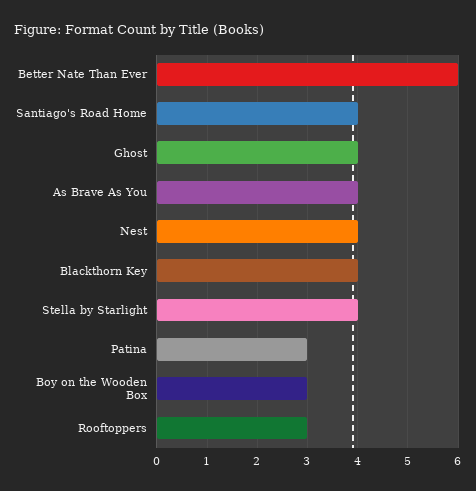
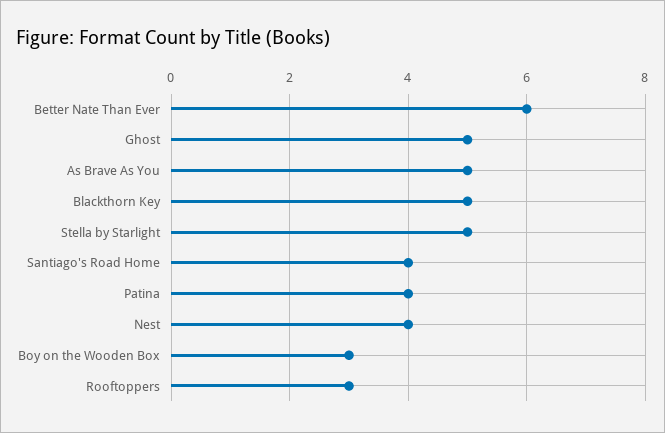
  {
    "Better Nate Than Ever": 6,
    "Santiago's Road Home": 4,
-   "Ghost": 4,
+   "Ghost": 5,
-   "As Brave As You": 4,
+   "As Brave As You": 5,
    "Nest": 4,
-   "Blackthorn Key": 4,
+   "Blackthorn Key": 5,
-   "Stella by Starlight": 4,
+   "Stella by Starlight": 5,
-   "Patina": 3,
+   "Patina": 4,
    "Boy on the Wooden Box": 3,
    "Rooftoppers": 3
  }

